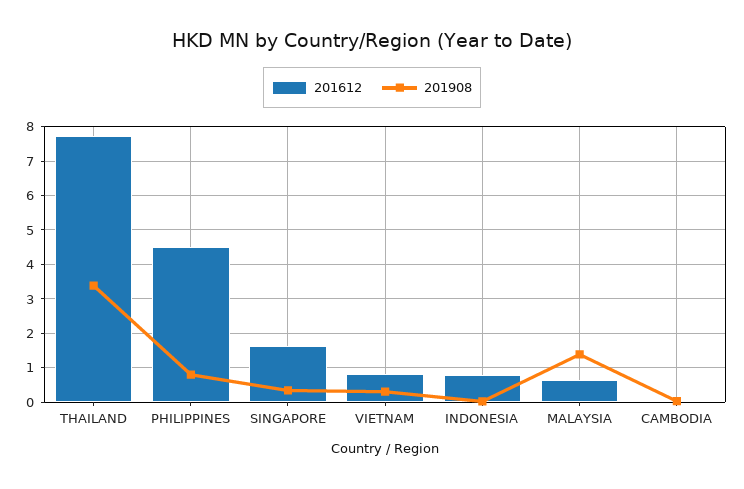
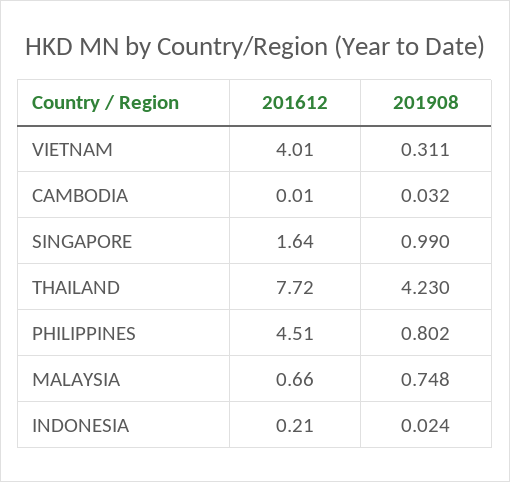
  {
    "201612": {
      "THAILAND": 7.72,
      "PHILIPPINES": 4.51,
      "SINGAPORE": 1.64,
-     "VIETNAM": 0.8,
+     "VIETNAM": 4.01,
-     "INDONESIA": 0.8,
+     "INDONESIA": 0.21,
      "MALAYSIA": 0.66,
      "CAMBODIA": 0.01
    },
    "201908": {
-     "THAILAND": 3.4,
+     "THAILAND": 4.23,
      "PHILIPPINES": 0.802,
-     "SINGAPORE": 0.4,
+     "SINGAPORE": 0.99,
      "VIETNAM": 0.311,
      "INDONESIA": 0.024,
-     "MALAYSIA": 1.4,
+     "MALAYSIA": 0.748,
      "CAMBODIA": 0.032
    }
  }

